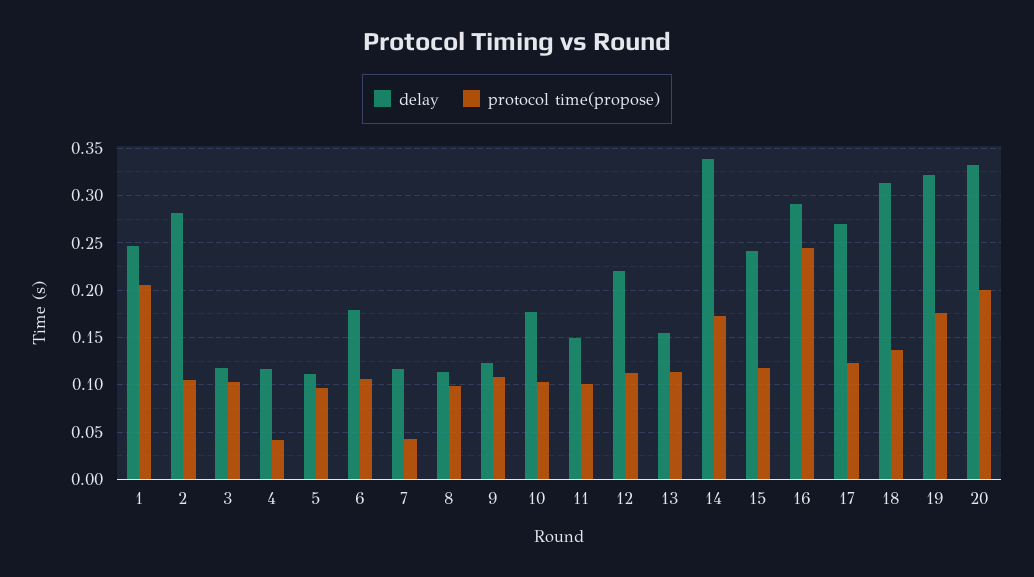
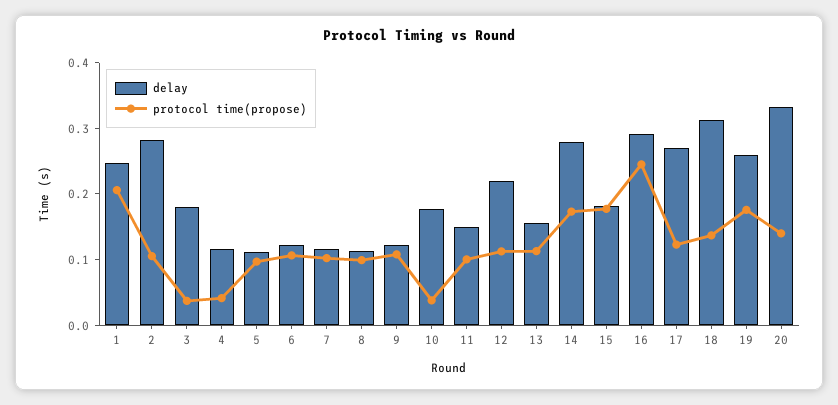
  {
    "delay": {
      "1": 0.25,
      "2": 0.28,
-     "3": 0.12,
+     "3": 0.18,
      "4": 0.12,
      "5": 0.11,
-     "6": 0.18,
+     "6": 0.12,
      "7": 0.12,
      "8": 0.11,
      "9": 0.12,
      "10": 0.18,
      "11": 0.15,
      "12": 0.22,
      "13": 0.16,
-     "14": 0.34,
+     "14": 0.28,
-     "15": 0.24,
+     "15": 0.18,
      "16": 0.29,
      "17": 0.27,
      "18": 0.31,
-     "19": 0.32,
+     "19": 0.26,
      "20": 0.33
    },
    "protocol time(propose)": {
      "1": 0.21,
      "2": 0.11,
-     "3": 0.1,
+     "3": 0.04,
      "4": 0.04,
      "5": 0.1,
      "6": 0.11,
-     "7": 0.04,
+     "7": 0.1,
      "8": 0.1,
      "9": 0.11,
-     "10": 0.1,
+     "10": 0.04,
      "11": 0.1,
      "12": 0.11,
      "13": 0.11,
      "14": 0.17,
-     "15": 0.12,
+     "15": 0.18,
      "16": 0.24,
      "17": 0.12,
      "18": 0.14,
      "19": 0.18,
-     "20": 0.2
+     "20": 0.14
    }
  }

